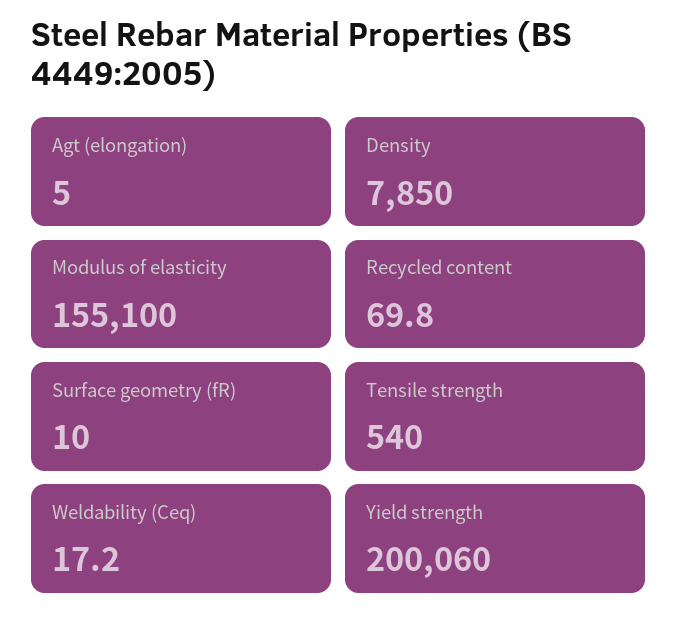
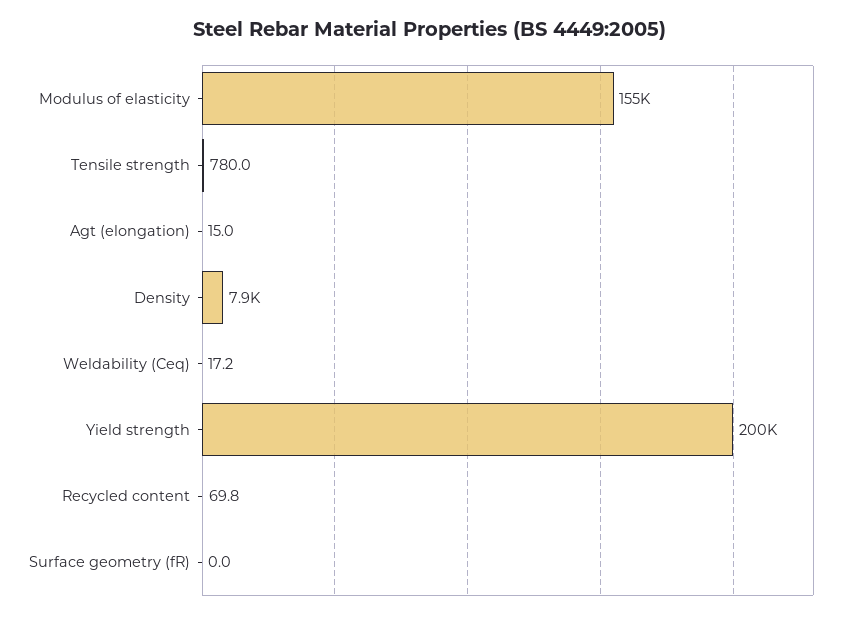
  {
-   "Agt (elongation)": 5,
+   "Agt (elongation)": 15,
    "Density": 7850,
    "Modulus of elasticity": 155100,
    "Recycled content": 69.8,
-   "Surface geometry (fR)": 10,
+   "Surface geometry (fR)": 0,
-   "Tensile strength": 540,
+   "Tensile strength": 780,
    "Weldability (Ceq)": 17.2,
    "Yield strength": 200060
  }

